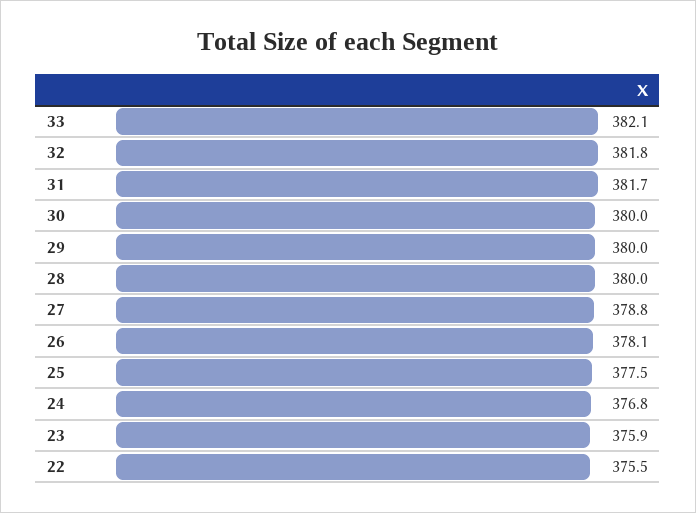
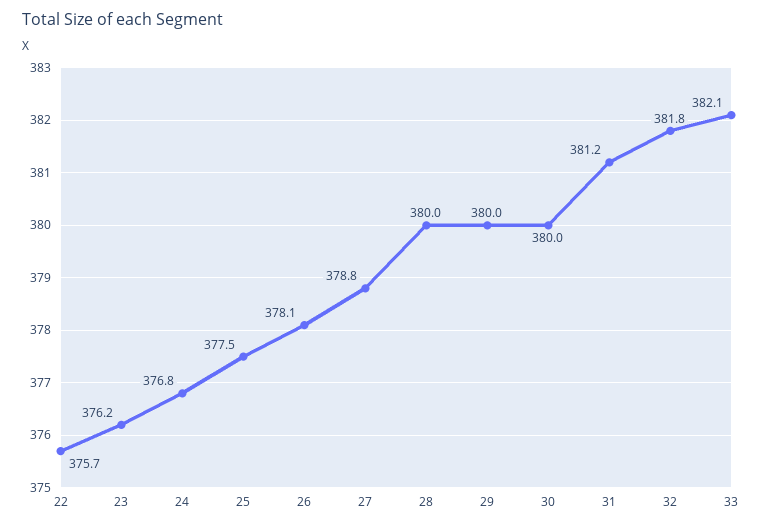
  {
    "33": 382.1,
    "32": 381.8,
-   "31": 381.7,
+   "31": 381.2,
    "30": 380,
    "29": 380,
    "28": 380,
    "27": 378.8,
    "26": 378.1,
    "25": 377.5,
    "24": 376.8,
-   "23": 375.9,
+   "23": 376.2,
-   "22": 375.5
+   "22": 375.7
  }

